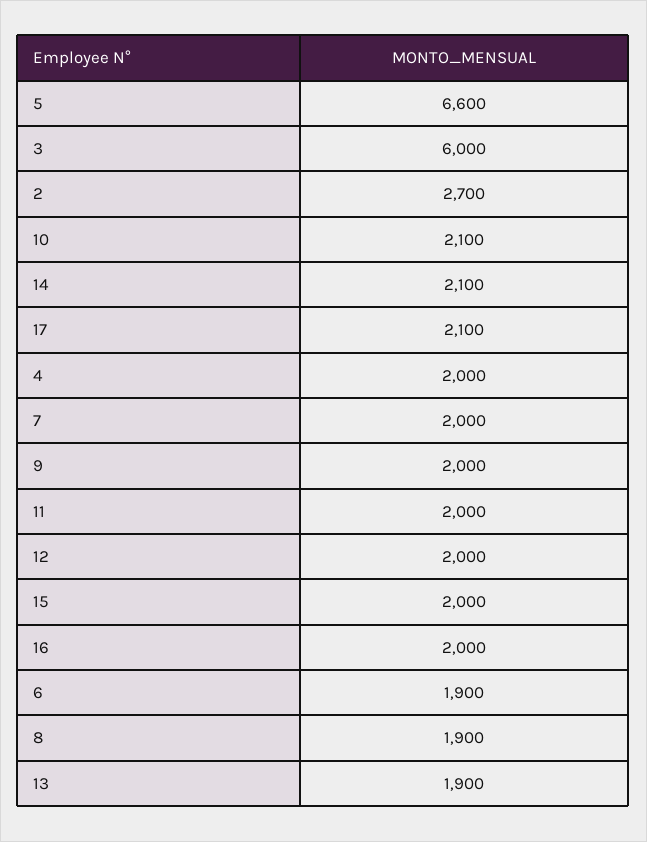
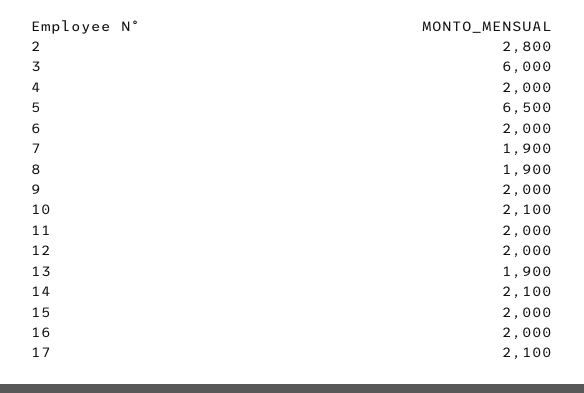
  {
-   "5": 6600,
+   "5": 6500,
    "3": 6000,
-   "2": 2700,
+   "2": 2800,
    "10": 2100,
    "14": 2100,
    "17": 2100,
    "4": 2000,
-   "7": 2000,
+   "7": 1900,
    "9": 2000,
    "11": 2000,
    "12": 2000,
    "15": 2000,
    "16": 2000,
-   "6": 1900,
+   "6": 2000,
    "8": 1900,
    "13": 1900
  }

